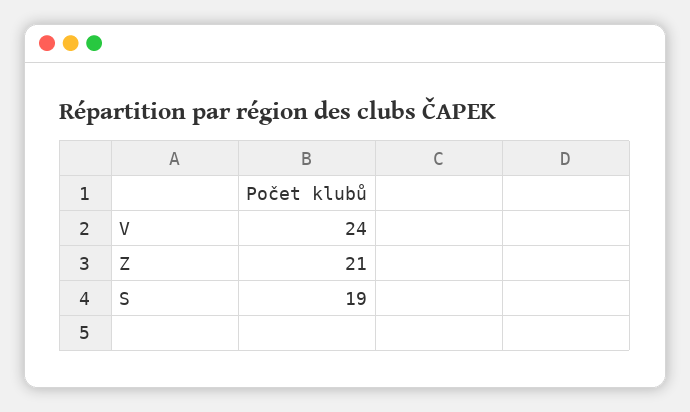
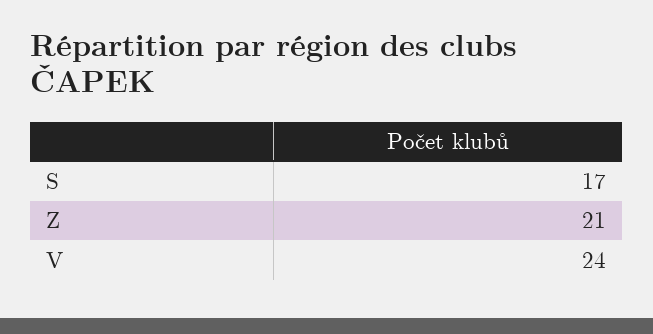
  {
    "V": 24,
    "Z": 21,
-   "S": 19
+   "S": 17
  }

